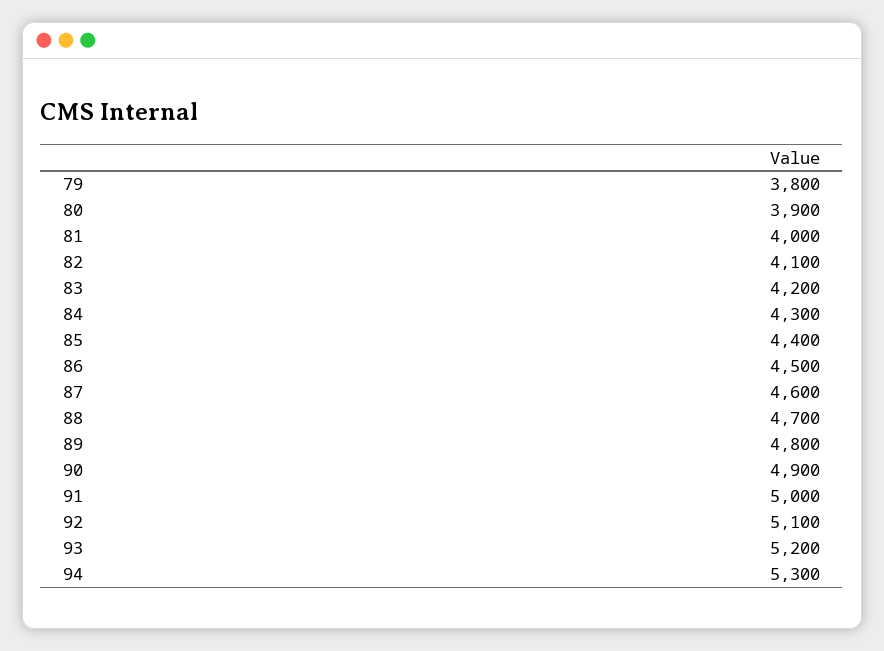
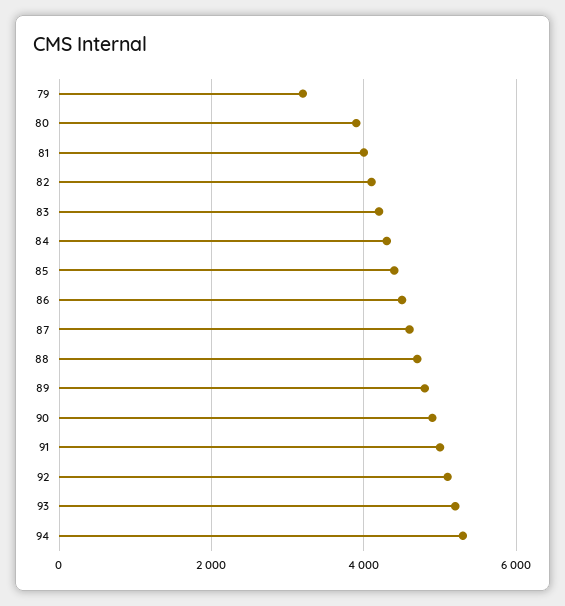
  {
-   "79": 3800,
+   "79": 3200,
    "80": 3900,
    "81": 4000,
    "82": 4100,
    "83": 4200,
    "84": 4300,
    "85": 4400,
    "86": 4500,
    "87": 4600,
    "88": 4700,
    "89": 4800,
    "90": 4900,
    "91": 5000,
    "92": 5100,
    "93": 5200,
    "94": 5300
  }

